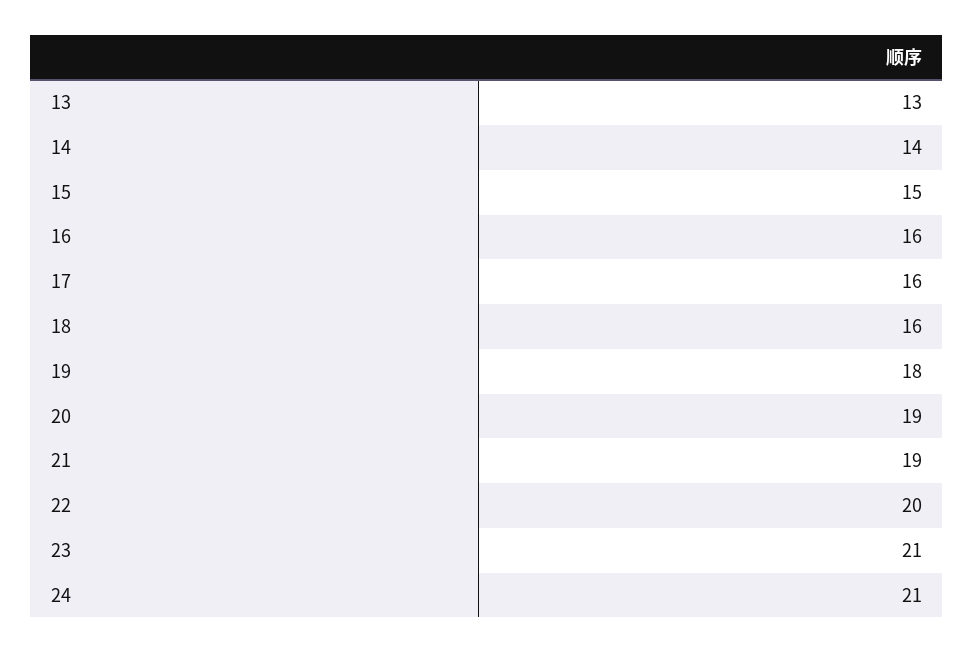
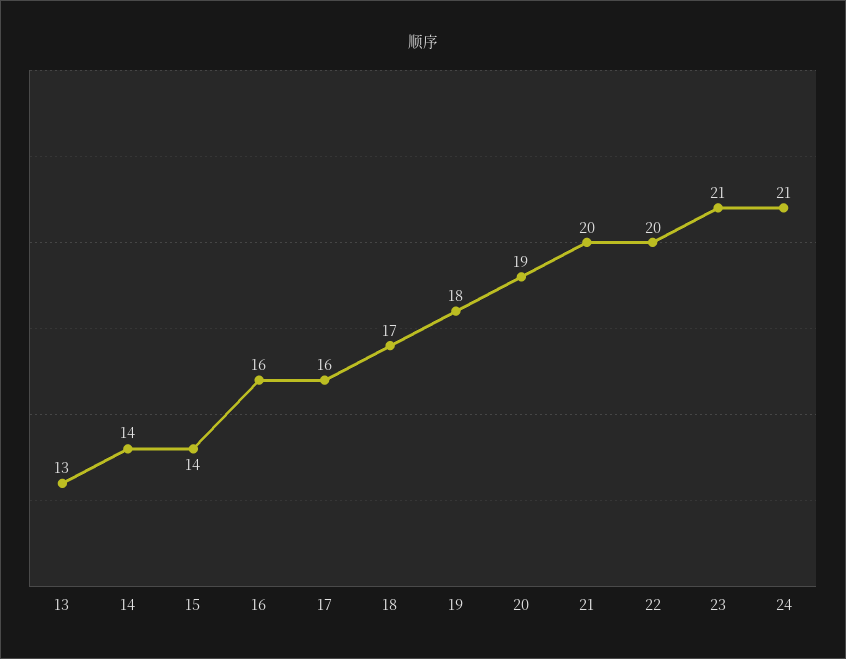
  {
    "13": 13,
    "14": 14,
-   "15": 15,
+   "15": 14,
    "16": 16,
    "17": 16,
-   "18": 16,
+   "18": 17,
    "19": 18,
    "20": 19,
-   "21": 19,
+   "21": 20,
    "22": 20,
    "23": 21,
    "24": 21
  }

